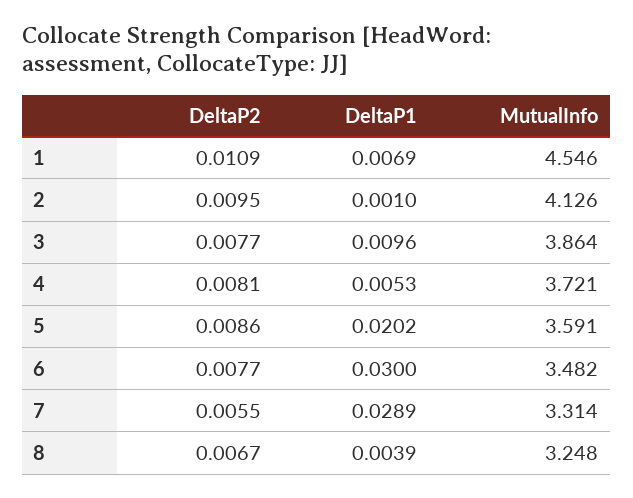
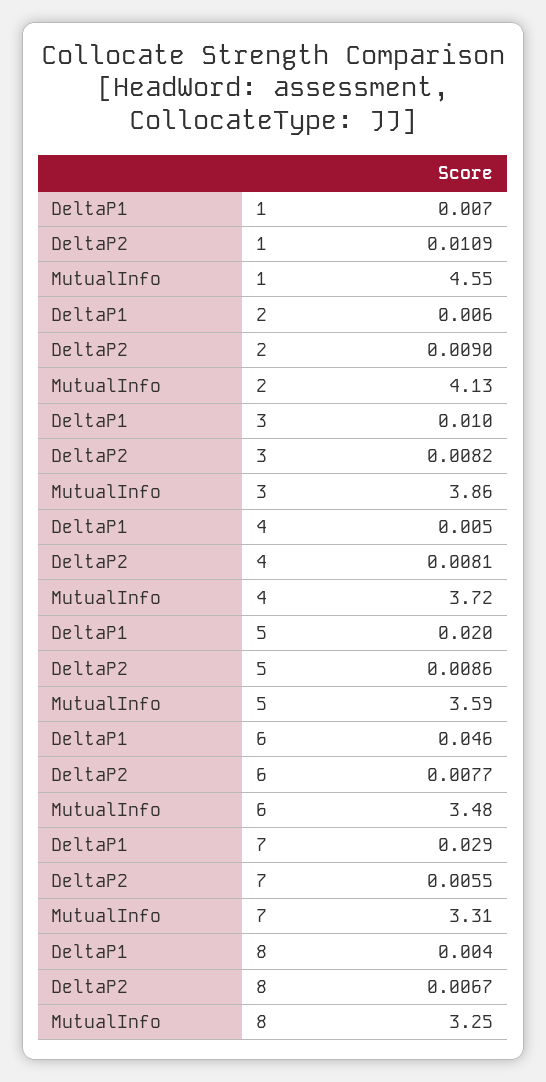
  {
    "DeltaP2": {
      "1": 0.0109,
-     "2": 0.0095,
+     "2": 0.009,
-     "3": 0.0077,
+     "3": 0.0082,
      "4": 0.0081,
      "5": 0.0086,
      "6": 0.0077,
      "7": 0.0055,
      "8": 0.0067
    },
    "DeltaP1": {
      "1": 0.0069,
-     "2": 0.001,
+     "2": 0.006,
      "3": 0.0096,
      "4": 0.0053,
      "5": 0.0202,
-     "6": 0.03,
+     "6": 0.046,
      "7": 0.0289,
      "8": 0.0039
    },
    "MutualInfo": {
      "1": 4.546,
      "2": 4.126,
      "3": 3.864,
      "4": 3.721,
      "5": 3.591,
      "6": 3.482,
      "7": 3.314,
      "8": 3.248
    }
  }

